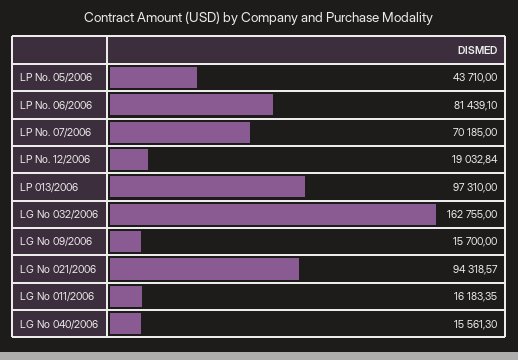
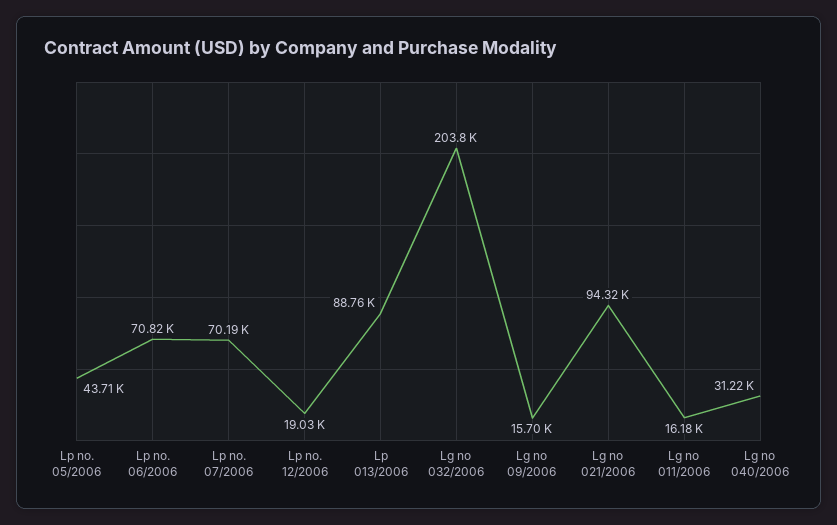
  {
    "LP No. 05/2006": 43710,
-   "LP No. 06/2006": 81439.1,
+   "LP No. 06/2006": 70820,
    "LP No. 07/2006": 70185,
    "LP No. 12/2006": 19032.84,
-   "LP 013/2006": 97310,
+   "LP 013/2006": 88760,
-   "LG No 032/2006": 162755,
+   "LG No 032/2006": 203800,
    "LG No 09/2006": 15700,
    "LG No 021/2006": 94318.57,
    "LG No 011/2006": 16183.35,
-   "LG No 040/2006": 15561.3
+   "LG No 040/2006": 31220
  }

